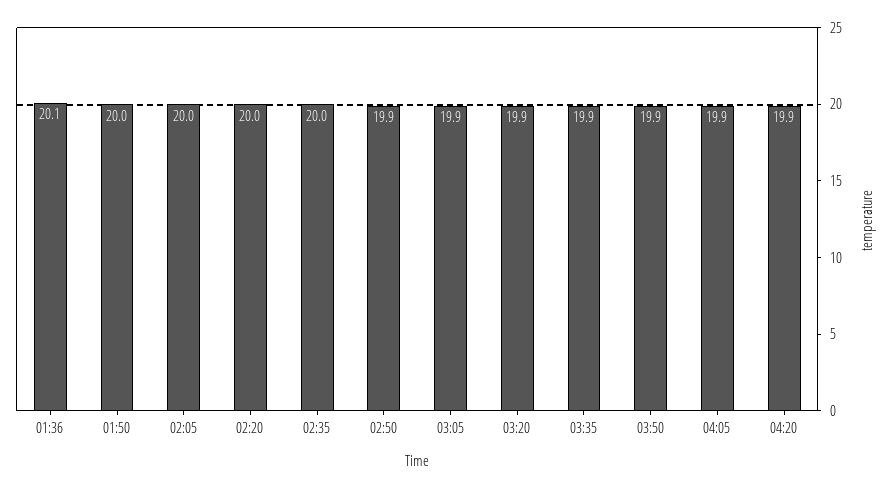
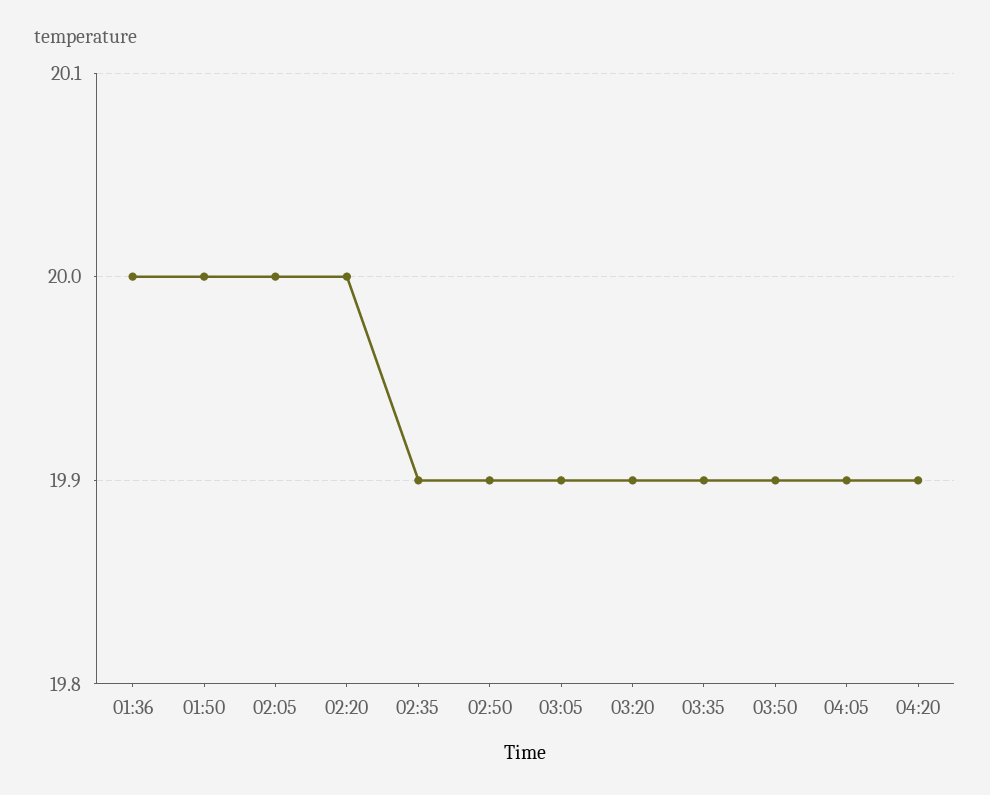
  {
-   "01:36": 20.1,
+   "01:36": 20,
    "01:50": 20,
    "02:05": 20,
    "02:20": 20,
-   "02:35": 20,
+   "02:35": 19.9,
    "02:50": 19.9,
    "03:05": 19.9,
    "03:20": 19.9,
    "03:35": 19.9,
    "03:50": 19.9,
    "04:05": 19.9,
    "04:20": 19.9
  }

